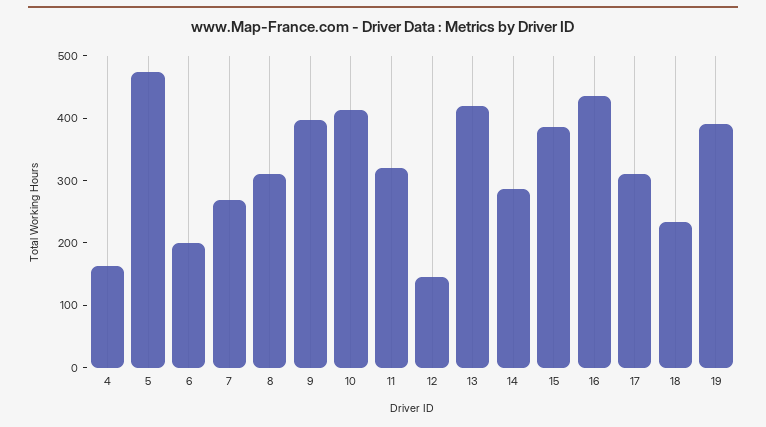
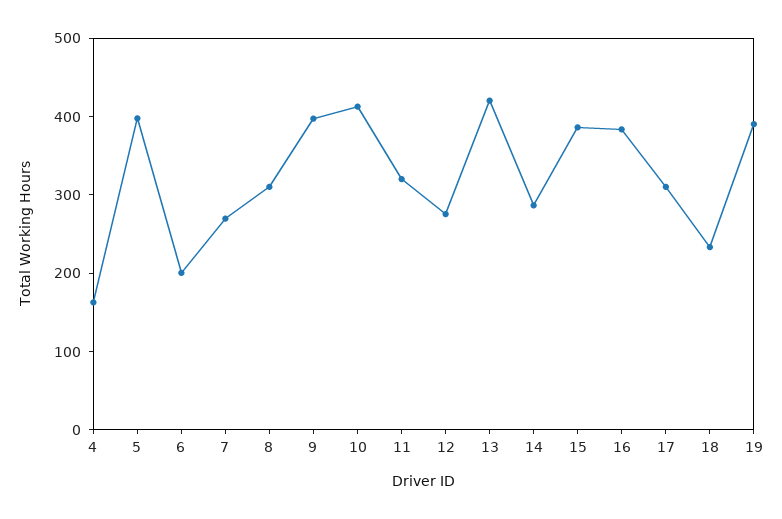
  {
    "4": 160,
-   "5": 480,
+   "5": 400,
    "6": 200,
    "7": 260,
    "8": 320,
    "9": 400,
    "10": 420,
    "11": 320,
-   "12": 140,
+   "12": 280,
    "13": 420,
    "14": 280,
    "15": 380,
-   "16": 440,
+   "16": 380,
    "17": 300,
    "18": 240,
    "19": 400
  }

